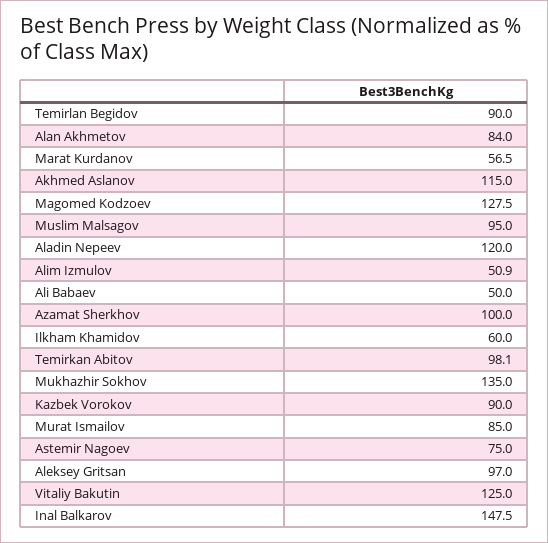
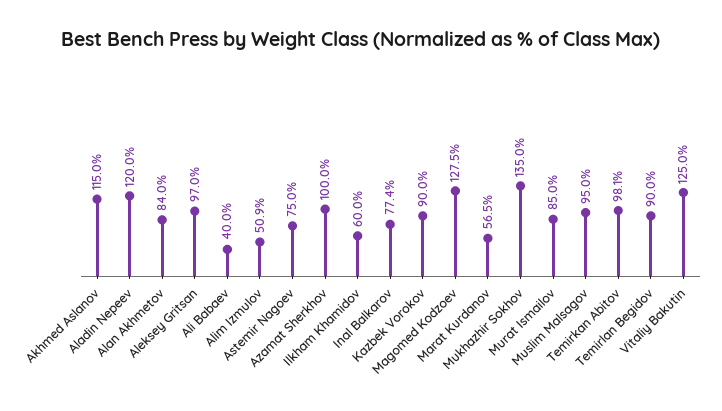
  {
    "Temirlan Begidov": 90,
    "Alan Akhmetov": 84,
    "Marat Kurdanov": 56.5,
    "Akhmed Aslanov": 115,
    "Magomed Kodzoev": 127.5,
    "Muslim Malsagov": 95,
    "Aladin Nepeev": 120,
    "Alim Izmulov": 50.9,
-   "Ali Babaev": 50,
+   "Ali Babaev": 40,
    "Azamat Sherkhov": 100,
    "Ilkham Khamidov": 60,
    "Temirkan Abitov": 98.1,
    "Mukhazhir Sokhov": 135,
    "Kazbek Vorokov": 90,
    "Murat Ismailov": 85,
    "Astemir Nagoev": 75,
    "Aleksey Gritsan": 97,
    "Vitaliy Bakutin": 125,
-   "Inal Balkarov": 147.5
+   "Inal Balkarov": 77.4
  }

